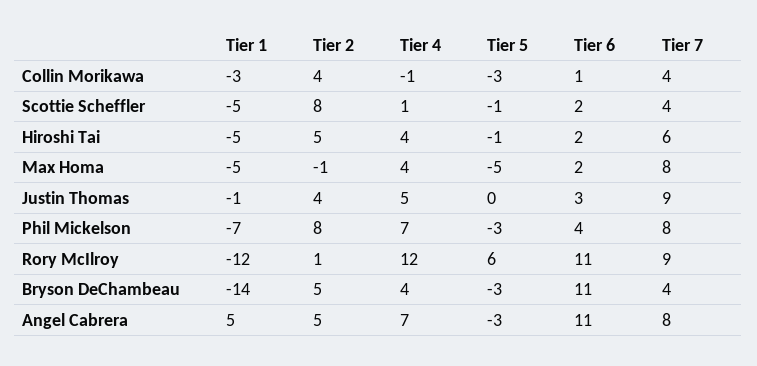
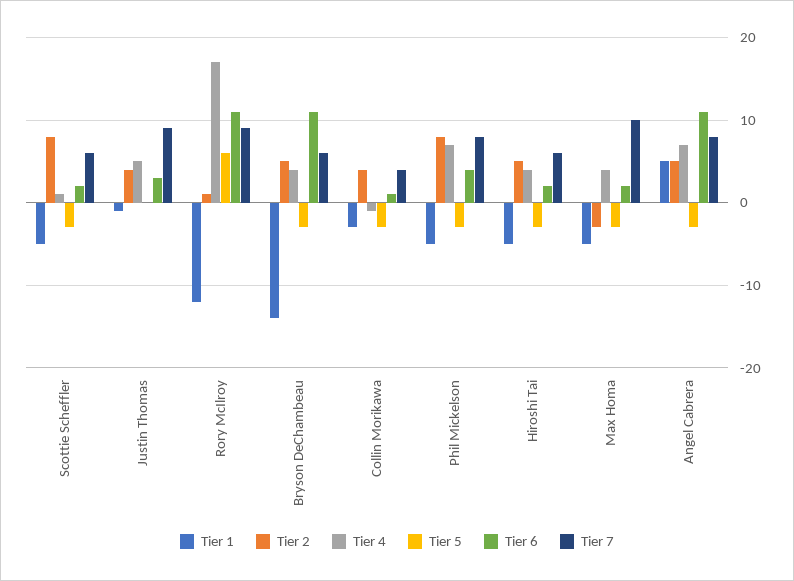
  {
    "Tier 1": {
      "Collin Morikawa": -3,
      "Scottie Scheffler": -5,
      "Hiroshi Tai": -5,
      "Max Homa": -5,
      "Justin Thomas": -1,
-     "Phil Mickelson": -7,
+     "Phil Mickelson": -5,
      "Rory McIlroy": -12,
      "Bryson DeChambeau": -14,
      "Angel Cabrera": 5
    },
    "Tier 2": {
      "Collin Morikawa": 4,
      "Scottie Scheffler": 8,
      "Hiroshi Tai": 5,
-     "Max Homa": -1,
+     "Max Homa": -3,
      "Justin Thomas": 4,
      "Phil Mickelson": 8,
      "Rory McIlroy": 1,
      "Bryson DeChambeau": 5,
      "Angel Cabrera": 5
    },
    "Tier 4": {
      "Collin Morikawa": -1,
      "Scottie Scheffler": 1,
      "Hiroshi Tai": 4,
      "Max Homa": 4,
      "Justin Thomas": 5,
      "Phil Mickelson": 7,
-     "Rory McIlroy": 12,
+     "Rory McIlroy": 17,
      "Bryson DeChambeau": 4,
      "Angel Cabrera": 7
    },
    "Tier 5": {
      "Collin Morikawa": -3,
-     "Scottie Scheffler": -1,
+     "Scottie Scheffler": -3,
-     "Hiroshi Tai": -1,
+     "Hiroshi Tai": -3,
-     "Max Homa": -5,
+     "Max Homa": -3,
      "Justin Thomas": 0,
      "Phil Mickelson": -3,
      "Rory McIlroy": 6,
      "Bryson DeChambeau": -3,
      "Angel Cabrera": -3
    },
    "Tier 6": {
      "Collin Morikawa": 1,
      "Scottie Scheffler": 2,
      "Hiroshi Tai": 2,
      "Max Homa": 2,
      "Justin Thomas": 3,
      "Phil Mickelson": 4,
      "Rory McIlroy": 11,
      "Bryson DeChambeau": 11,
      "Angel Cabrera": 11
    },
    "Tier 7": {
      "Collin Morikawa": 4,
-     "Scottie Scheffler": 4,
+     "Scottie Scheffler": 6,
      "Hiroshi Tai": 6,
-     "Max Homa": 8,
+     "Max Homa": 10,
      "Justin Thomas": 9,
      "Phil Mickelson": 8,
      "Rory McIlroy": 9,
-     "Bryson DeChambeau": 4,
+     "Bryson DeChambeau": 6,
      "Angel Cabrera": 8
    }
  }

